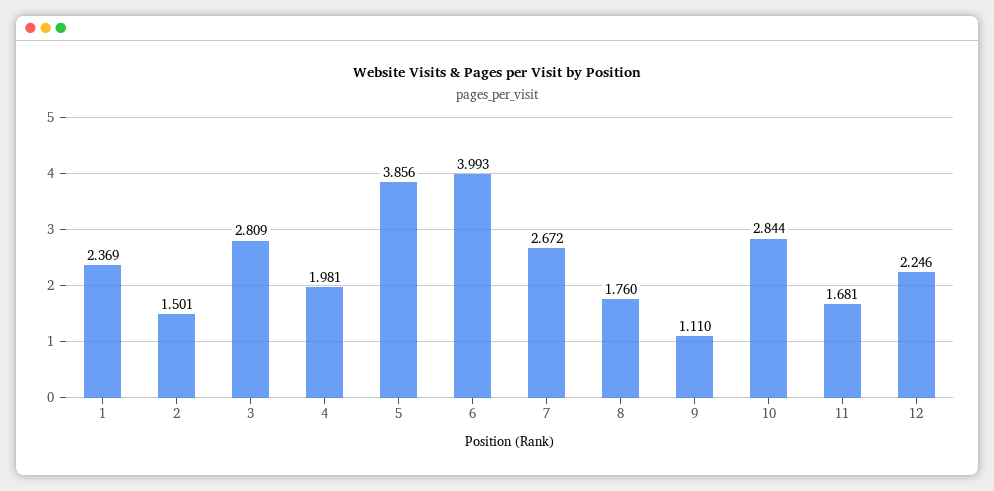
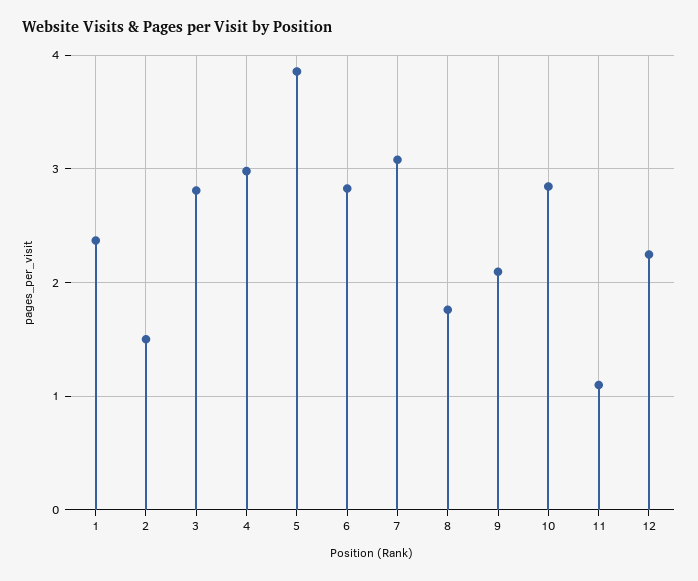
  {
    "1": 2.369,
    "2": 1.501,
    "3": 2.809,
-   "4": 1.981,
+   "4": 3,
    "5": 3.856,
-   "6": 3.993,
+   "6": 2.8,
-   "7": 2.672,
+   "7": 3.1,
    "8": 1.76,
-   "9": 1.11,
+   "9": 2.1,
    "10": 2.844,
-   "11": 1.681,
+   "11": 1.1,
    "12": 2.246
  }

